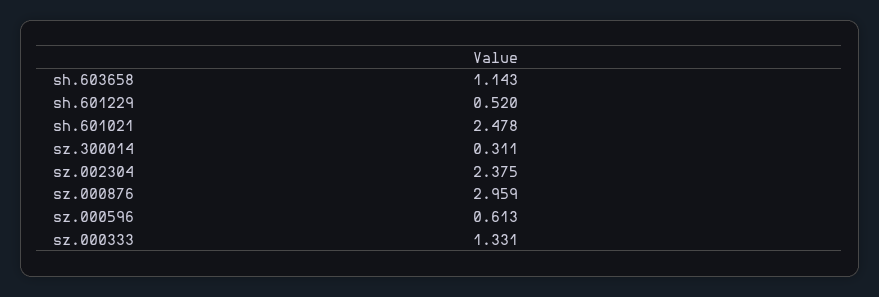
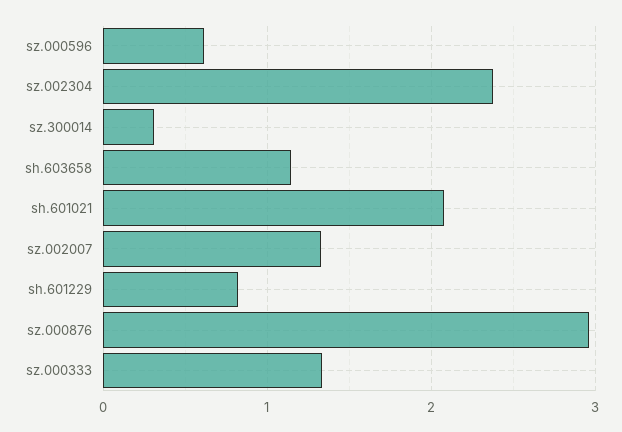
  {
    "sh.603658": 1.143,
-   "sh.601229": 0.52,
+   "sh.601229": 0.8,
-   "sh.601021": 2.478,
+   "sh.601021": 2.1,
    "sz.300014": 0.311,
    "sz.002304": 2.375,
    "sz.000876": 2.959,
    "sz.000596": 0.613,
-   "sz.000333": 1.331
+   "sz.000333": 1.331,
+   "sz.002007": 1.3
  }

